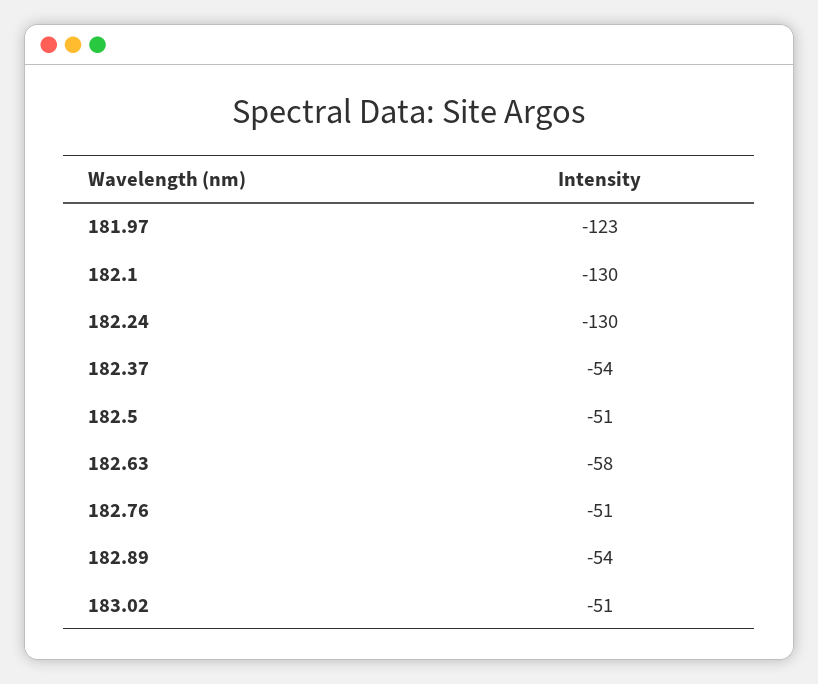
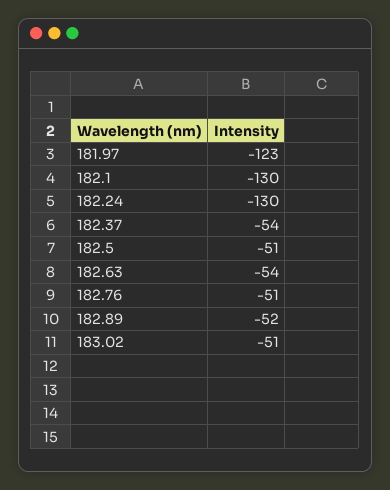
  {
    "181.97": -123,
    "182.1": -130,
    "182.24": -130,
    "182.37": -54,
    "182.5": -51,
-   "182.63": -58,
+   "182.63": -54,
    "182.76": -51,
-   "182.89": -54,
+   "182.89": -52,
    "183.02": -51
  }

